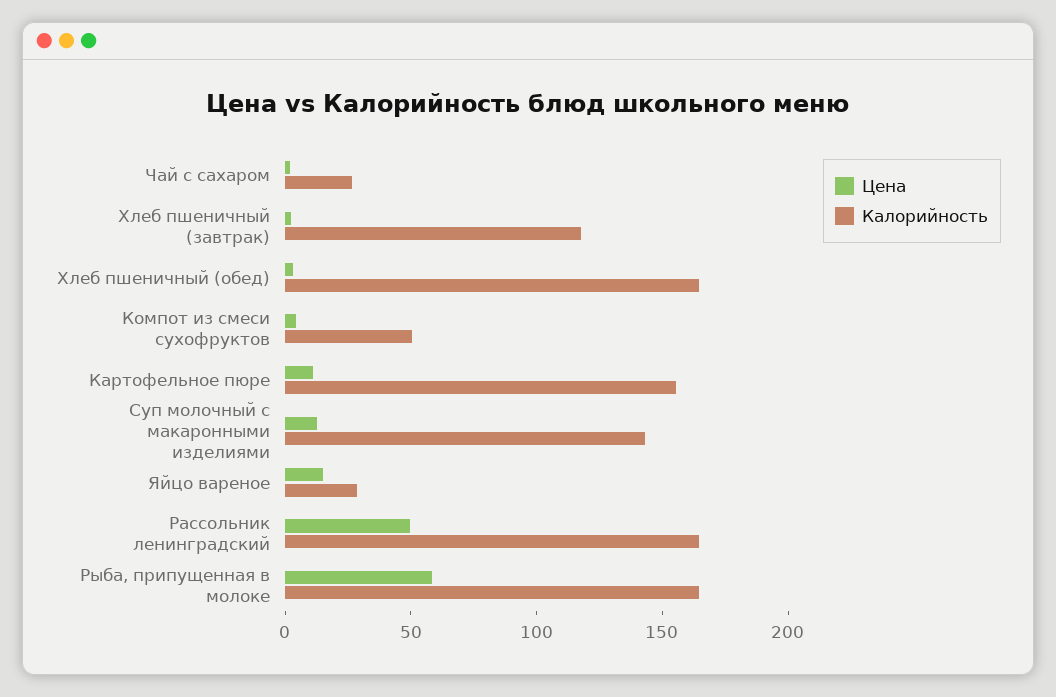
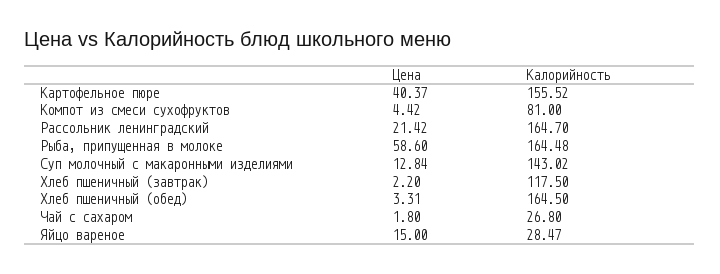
  {
    "Цена": {
      "Чай с сахаром": 1.8,
      "Хлеб пшеничный (завтрак)": 2.2,
      "Хлеб пшеничный (обед)": 3.31,
      "Компот из смеси сухофруктов": 4.42,
-     "Картофельное пюре": 10,
+     "Картофельное пюре": 40.37,
      "Суп молочный с макаронными изделиями": 12.84,
      "Яйцо вареное": 15,
-     "Рассольник ленинградский": 50,
+     "Рассольник ленинградский": 21.42,
      "Рыба, припущенная в молоке": 58.6
    },
    "Калорийность": {
      "Чай с сахаром": 26.8,
      "Хлеб пшеничный (завтрак)": 117.5,
      "Хлеб пшеничный (обед)": 164.5,
-     "Компот из смеси сухофруктов": 50,
+     "Компот из смеси сухофруктов": 81,
      "Картофельное пюре": 155.52,
      "Суп молочный с макаронными изделиями": 143.02,
      "Яйцо вареное": 28.47,
      "Рассольник ленинградский": 164.7,
      "Рыба, припущенная в молоке": 164.48
    }
  }

